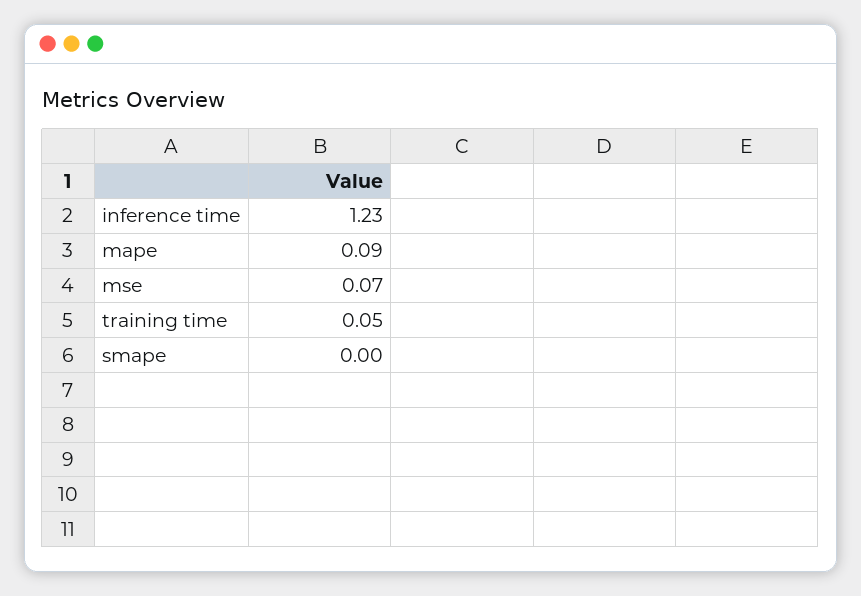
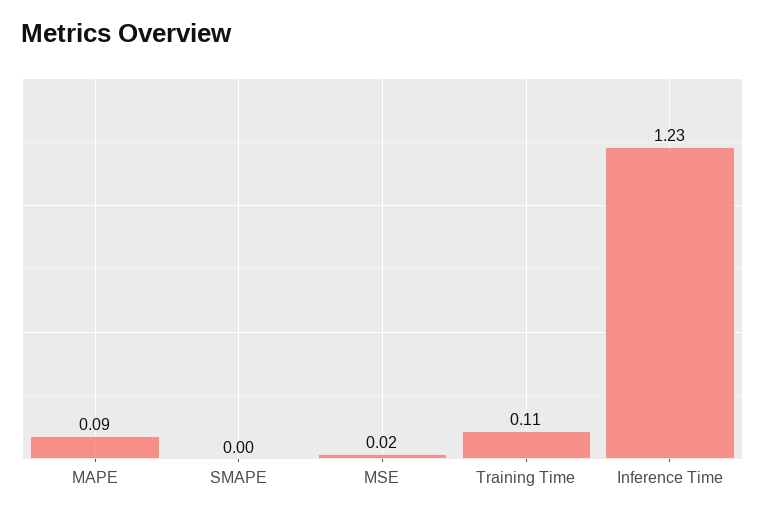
  {
    "inference time": 1.23,
    "mape": 0.09,
-   "mse": 0.07,
+   "mse": 0.02,
-   "training time": 0.05,
+   "training time": 0.11,
    "smape": 0
  }

